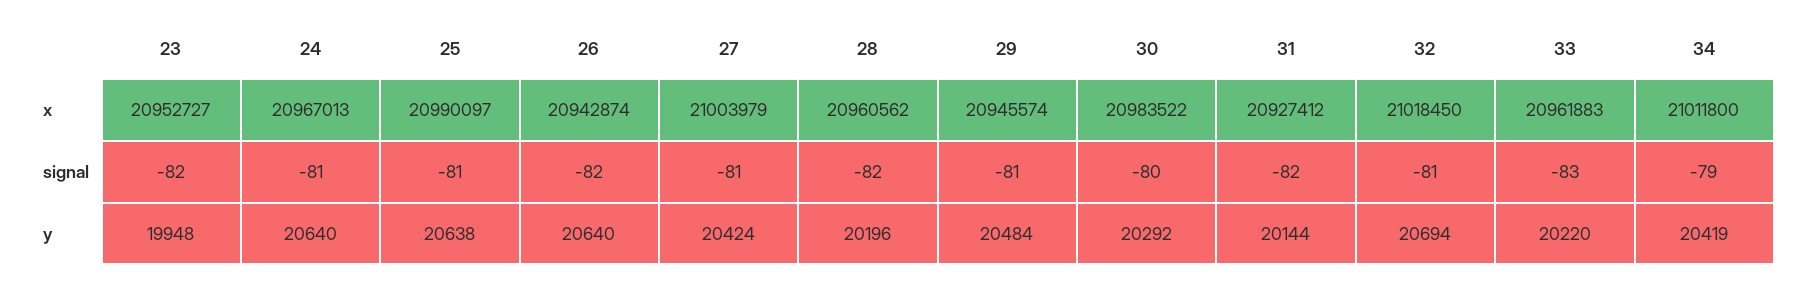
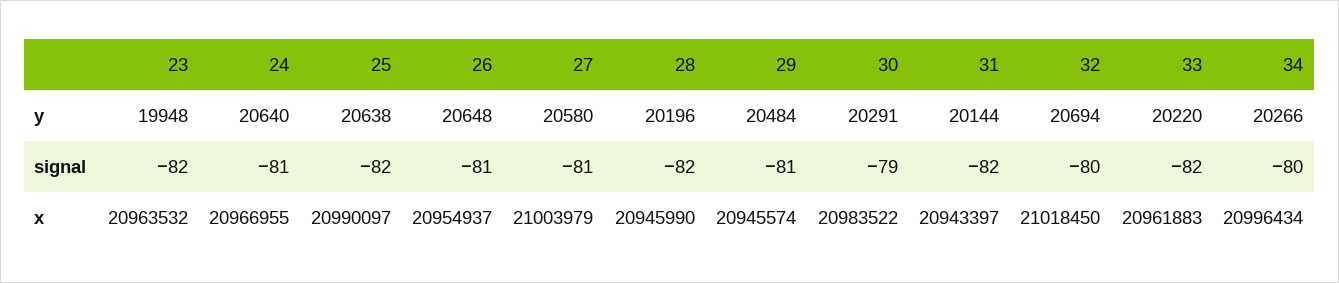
  {
    "23": {
-     "x": 20952727,
+     "x": 20963532,
      "signal": -82,
      "y": 19948
    },
    "24": {
-     "x": 20967013,
+     "x": 20966955,
      "signal": -81,
      "y": 20640
    },
    "25": {
      "x": 20990097,
-     "signal": -81,
+     "signal": -82,
      "y": 20638
    },
    "26": {
-     "x": 20942874,
+     "x": 20954937,
-     "signal": -82,
+     "signal": -81,
-     "y": 20640
+     "y": 20648
    },
    "27": {
      "x": 21003979,
      "signal": -81,
-     "y": 20424
+     "y": 20580
    },
    "28": {
-     "x": 20960562,
+     "x": 20945990,
      "signal": -82,
      "y": 20196
    },
    "29": {
      "x": 20945574,
      "signal": -81,
      "y": 20484
    },
    "30": {
      "x": 20983522,
-     "signal": -80,
+     "signal": -79,
-     "y": 20292
+     "y": 20291
    },
    "31": {
-     "x": 20927412,
+     "x": 20943397,
      "signal": -82,
      "y": 20144
    },
    "32": {
      "x": 21018450,
-     "signal": -81,
+     "signal": -80,
      "y": 20694
    },
    "33": {
      "x": 20961883,
-     "signal": -83,
+     "signal": -82,
      "y": 20220
    },
    "34": {
-     "x": 21011800,
+     "x": 20996434,
-     "signal": -79,
+     "signal": -80,
-     "y": 20419
+     "y": 20266
    }
  }

